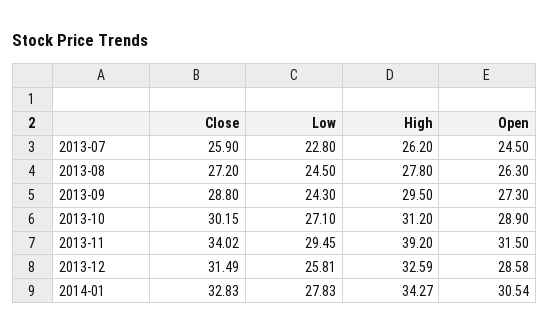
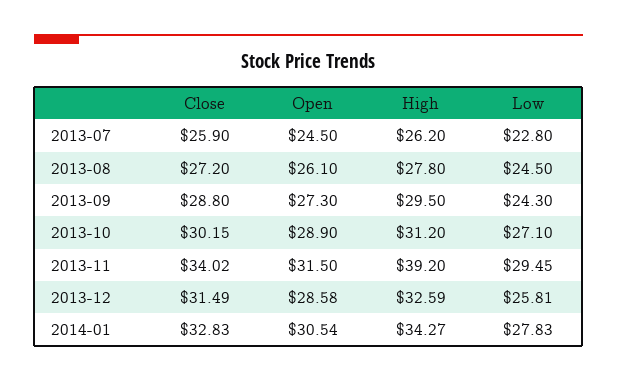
  {
    "Close": {
      "2013-07": 25.9,
      "2013-08": 27.2,
      "2013-09": 28.8,
      "2013-10": 30.15,
      "2013-11": 34.02,
      "2013-12": 31.49,
      "2014-01": 32.83
    },
    "Low": {
      "2013-07": 22.8,
      "2013-08": 24.5,
      "2013-09": 24.3,
      "2013-10": 27.1,
      "2013-11": 29.45,
      "2013-12": 25.81,
      "2014-01": 27.83
    },
    "High": {
      "2013-07": 26.2,
      "2013-08": 27.8,
      "2013-09": 29.5,
      "2013-10": 31.2,
      "2013-11": 39.2,
      "2013-12": 32.59,
      "2014-01": 34.27
    },
    "Open": {
      "2013-07": 24.5,
-     "2013-08": 26.3,
+     "2013-08": 26.1,
      "2013-09": 27.3,
      "2013-10": 28.9,
      "2013-11": 31.5,
      "2013-12": 28.58,
      "2014-01": 30.54
    }
  }

